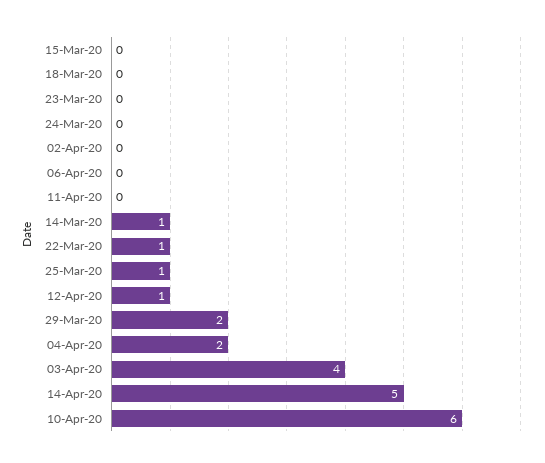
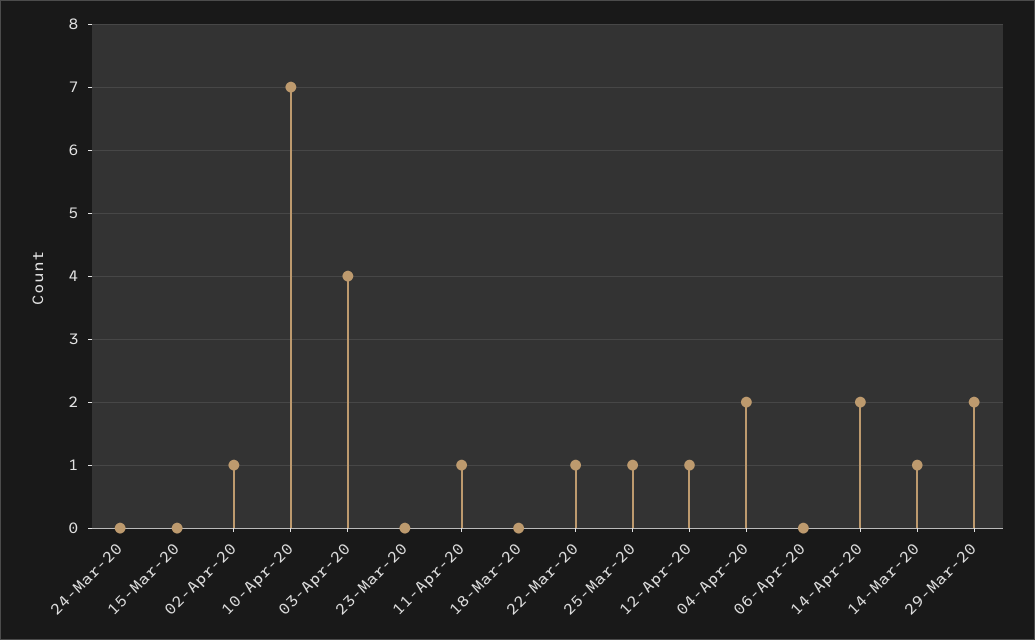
  {
    "15-Mar-20": 0,
    "18-Mar-20": 0,
    "23-Mar-20": 0,
    "24-Mar-20": 0,
-   "02-Apr-20": 0,
+   "02-Apr-20": 1,
    "06-Apr-20": 0,
-   "11-Apr-20": 0,
+   "11-Apr-20": 1,
    "14-Mar-20": 1,
    "22-Mar-20": 1,
    "25-Mar-20": 1,
    "12-Apr-20": 1,
    "29-Mar-20": 2,
    "04-Apr-20": 2,
    "03-Apr-20": 4,
-   "14-Apr-20": 5,
+   "14-Apr-20": 2,
-   "10-Apr-20": 6
+   "10-Apr-20": 7
  }

